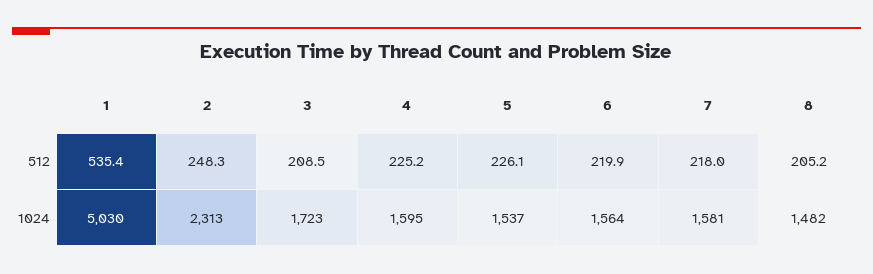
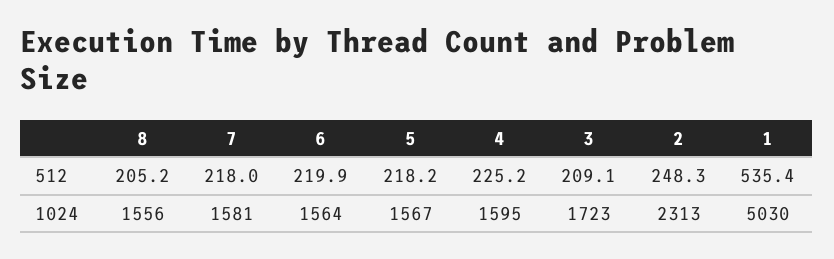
  {
    "1": {
      "512": 535.4,
      "1024": 5030
    },
    "2": {
      "512": 248.3,
      "1024": 2313
    },
    "3": {
-     "512": 208.5,
+     "512": 209.1,
      "1024": 1723
    },
    "4": {
      "512": 225.2,
      "1024": 1595
    },
    "5": {
-     "512": 226.1,
+     "512": 218.2,
-     "1024": 1537
+     "1024": 1567
    },
    "6": {
      "512": 219.9,
      "1024": 1564
    },
    "7": {
      "512": 218,
      "1024": 1581
    },
    "8": {
      "512": 205.2,
-     "1024": 1482
+     "1024": 1556
    }
  }

